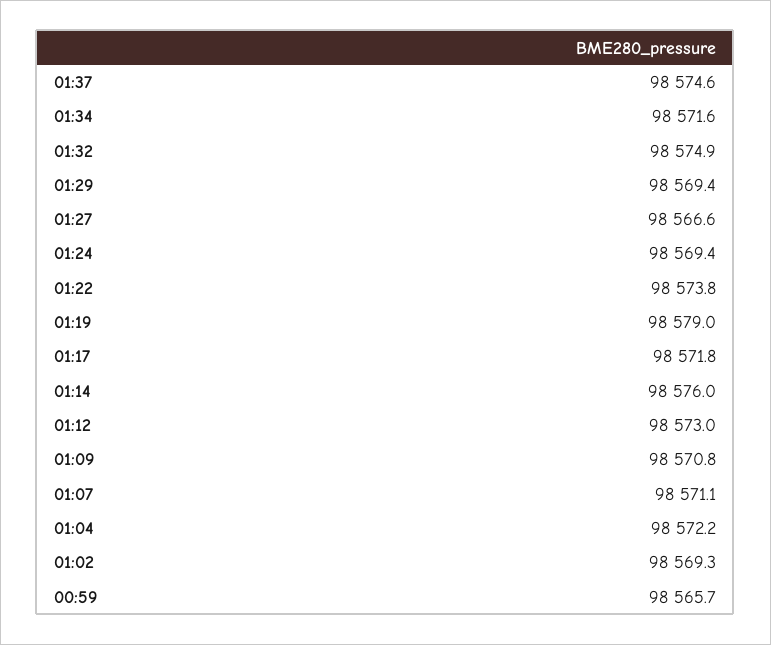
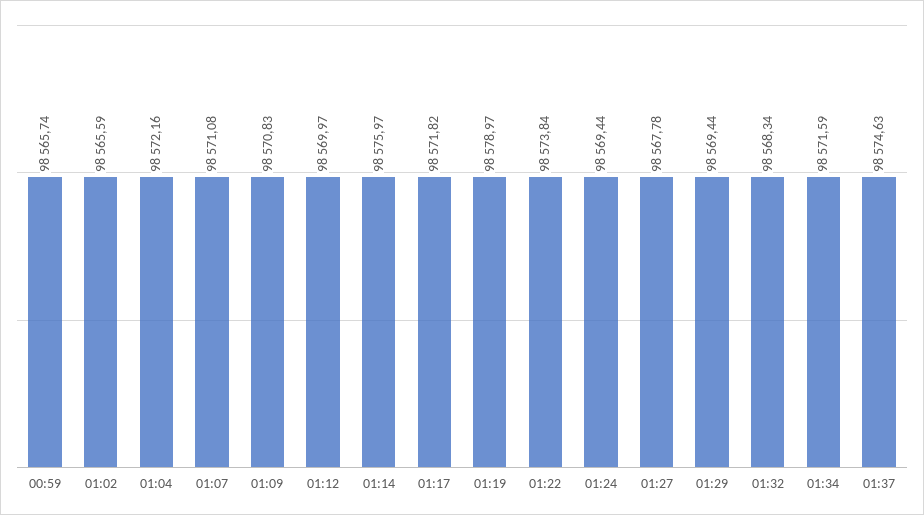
  {
    "01:37": 98574.63,
    "01:34": 98571.59,
-   "01:32": 98574.9,
+   "01:32": 98568.34,
    "01:29": 98569.44,
-   "01:27": 98566.6,
+   "01:27": 98567.78,
    "01:24": 98569.44,
    "01:22": 98573.84,
    "01:19": 98578.97,
    "01:17": 98571.82,
    "01:14": 98575.97,
-   "01:12": 98573,
+   "01:12": 98569.97,
    "01:09": 98570.83,
    "01:07": 98571.08,
    "01:04": 98572.16,
-   "01:02": 98569.3,
+   "01:02": 98565.59,
    "00:59": 98565.74
  }

